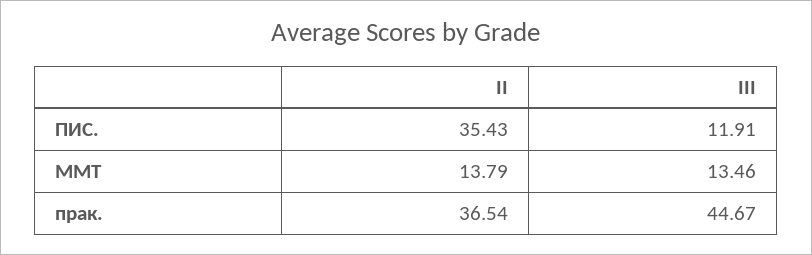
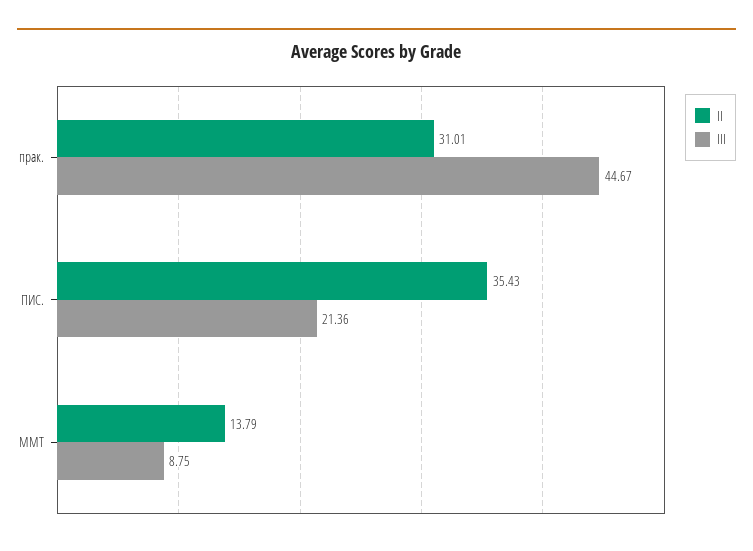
  {
    "II": {
      "ПИС.": 35.43,
      "ММТ": 13.79,
-     "прак.": 36.54
+     "прак.": 31.01
    },
    "III": {
-     "ПИС.": 11.91,
+     "ПИС.": 21.36,
-     "ММТ": 13.46,
+     "ММТ": 8.75,
      "прак.": 44.67
    }
  }

